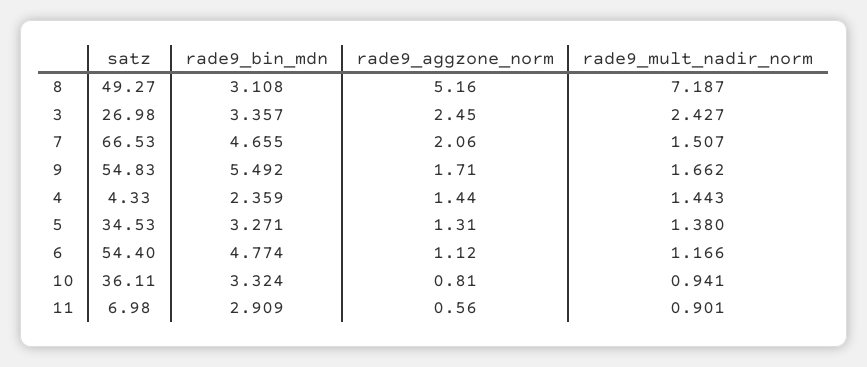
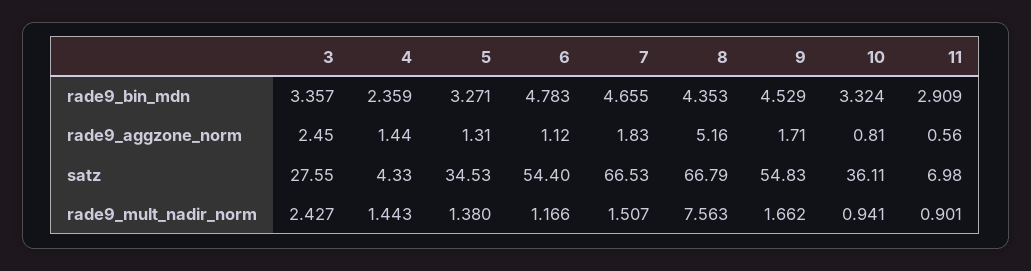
  {
    "satz": {
-     "8": 49.27,
+     "8": 66.79,
-     "3": 26.98,
+     "3": 27.55,
      "7": 66.53,
      "9": 54.83,
      "4": 4.33,
      "5": 34.53,
      "6": 54.4,
      "10": 36.11,
      "11": 6.98
    },
    "rade9_bin_mdn": {
-     "8": 3.108,
+     "8": 4.353,
      "3": 3.357,
      "7": 4.655,
-     "9": 5.492,
+     "9": 4.529,
      "4": 2.359,
      "5": 3.271,
-     "6": 4.774,
+     "6": 4.783,
      "10": 3.324,
      "11": 2.909
    },
    "rade9_aggzone_norm": {
      "8": 5.16,
      "3": 2.45,
-     "7": 2.06,
+     "7": 1.83,
      "9": 1.71,
      "4": 1.44,
      "5": 1.31,
      "6": 1.12,
      "10": 0.81,
      "11": 0.56
    },
    "rade9_mult_nadir_norm": {
-     "8": 7.187,
+     "8": 7.563,
      "3": 2.427,
      "7": 1.507,
      "9": 1.662,
      "4": 1.443,
      "5": 1.38,
      "6": 1.166,
      "10": 0.941,
      "11": 0.901
    }
  }

